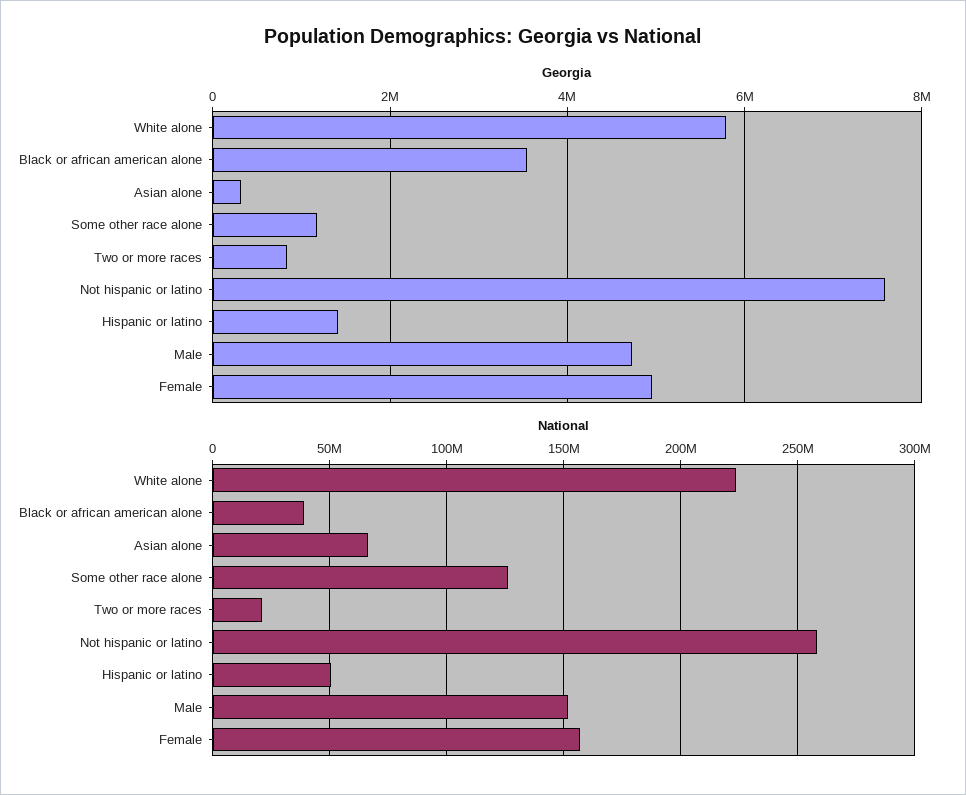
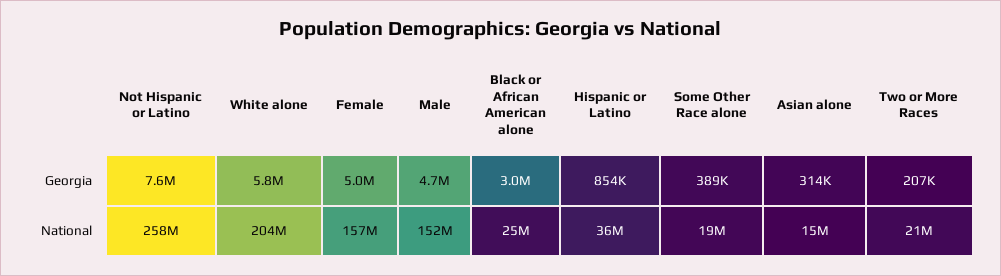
  {
    "Georgia": {
      "White alone": 5800000,
-     "Black or african american alone": 3600000,
+     "Black or african american alone": 3000000,
      "Asian alone": 314000,
-     "Some other race alone": 1200000,
+     "Some other race alone": 389000,
-     "Two or more races": 800000,
+     "Two or more races": 207000,
      "Not hispanic or latino": 7600000,
-     "Hispanic or latino": 1400000,
+     "Hispanic or latino": 854000,
      "Male": 4700000,
      "Female": 5000000
    },
    "National": {
-     "White alone": 225000000,
+     "White alone": 204000000,
-     "Black or african american alone": 40000000,
+     "Black or african american alone": 25000000,
-     "Asian alone": 65000000,
+     "Asian alone": 15000000,
-     "Some other race alone": 125000000,
+     "Some other race alone": 19000000,
      "Two or more races": 21000000,
      "Not hispanic or latino": 258000000,
-     "Hispanic or latino": 50000000,
+     "Hispanic or latino": 36000000,
      "Male": 152000000,
      "Female": 157000000
    }
  }

